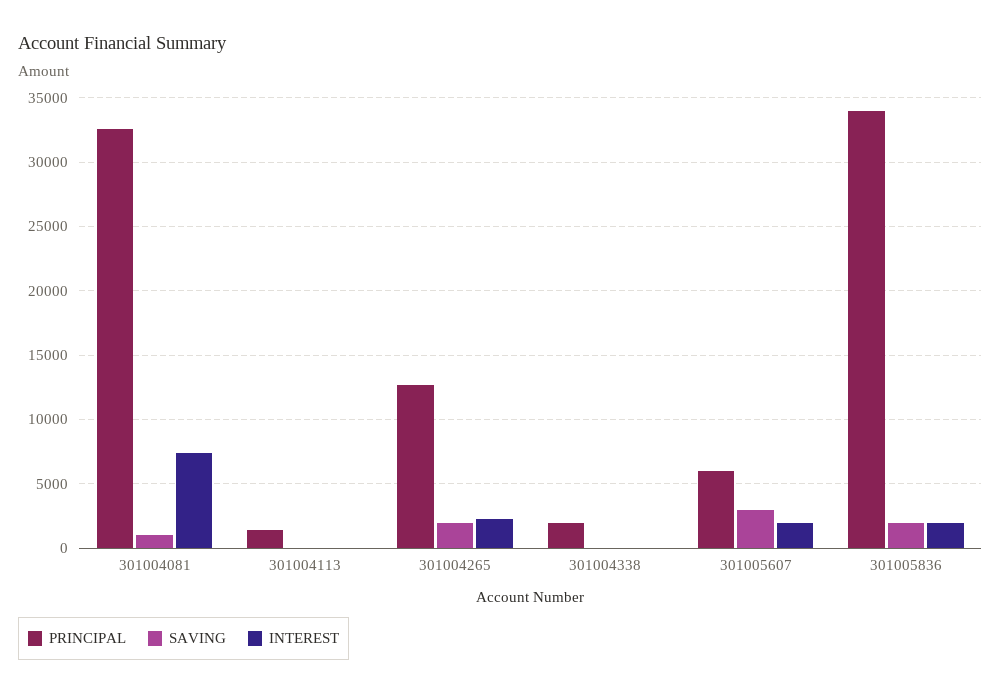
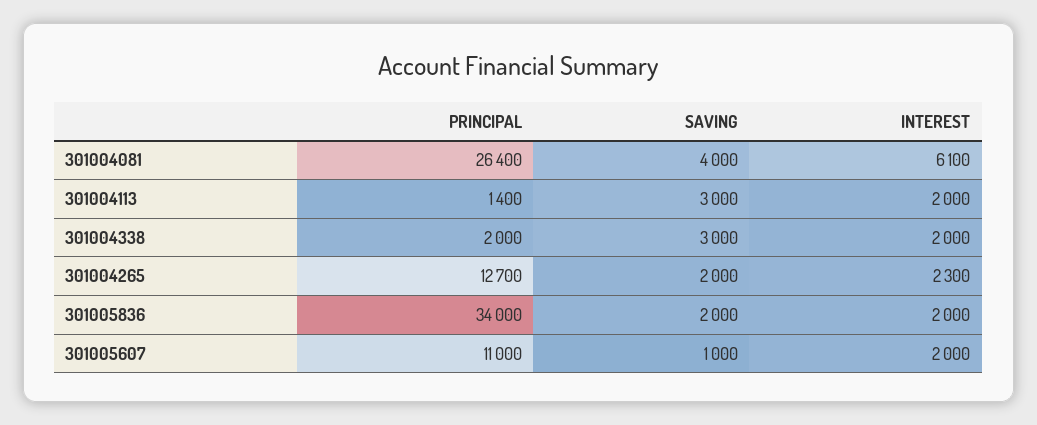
  {
    "PRINCIPAL": {
-     "301004081": 32500,
+     "301004081": 26400,
      "301004113": 1400,
      "301004265": 12700,
      "301004338": 2000,
-     "301005607": 6000,
+     "301005607": 11000,
      "301005836": 34000
    },
    "SAVING": {
-     "301004081": 1000,
+     "301004081": 4000,
-     "301004113": 0,
+     "301004113": 3000,
      "301004265": 2000,
-     "301004338": 0,
+     "301004338": 3000,
-     "301005607": 3000,
+     "301005607": 1000,
      "301005836": 2000
    },
    "INTEREST": {
-     "301004081": 7500,
+     "301004081": 6100,
-     "301004113": 0,
+     "301004113": 2000,
      "301004265": 2300,
-     "301004338": 0,
+     "301004338": 2000,
      "301005607": 2000,
      "301005836": 2000
    }
  }

